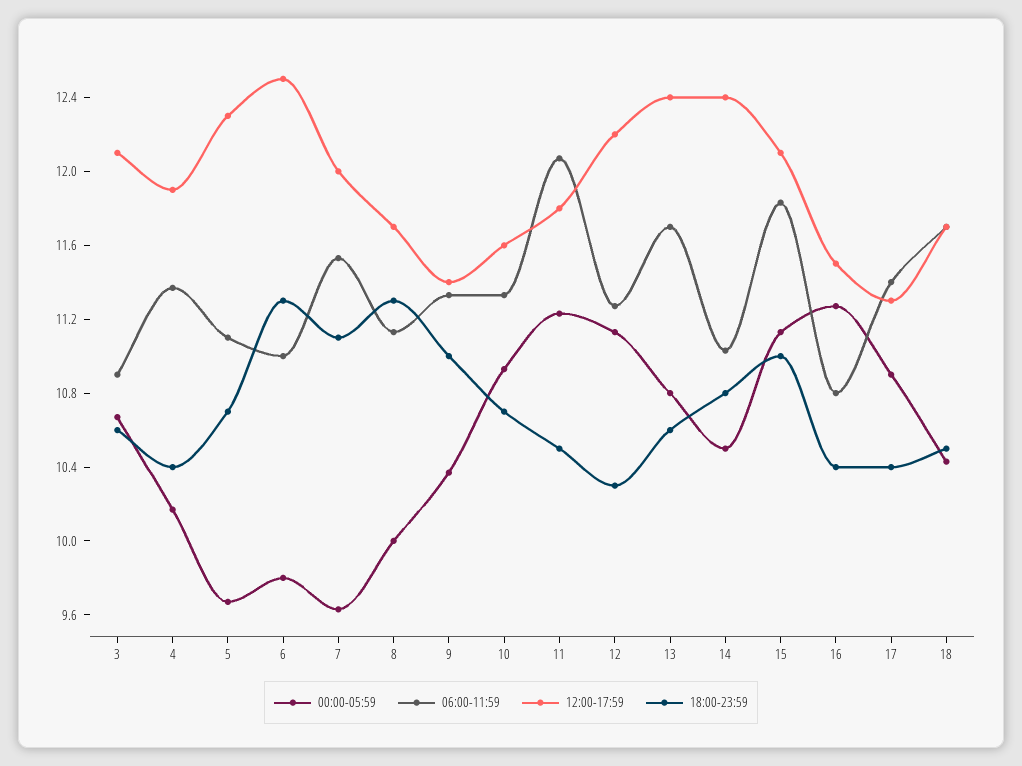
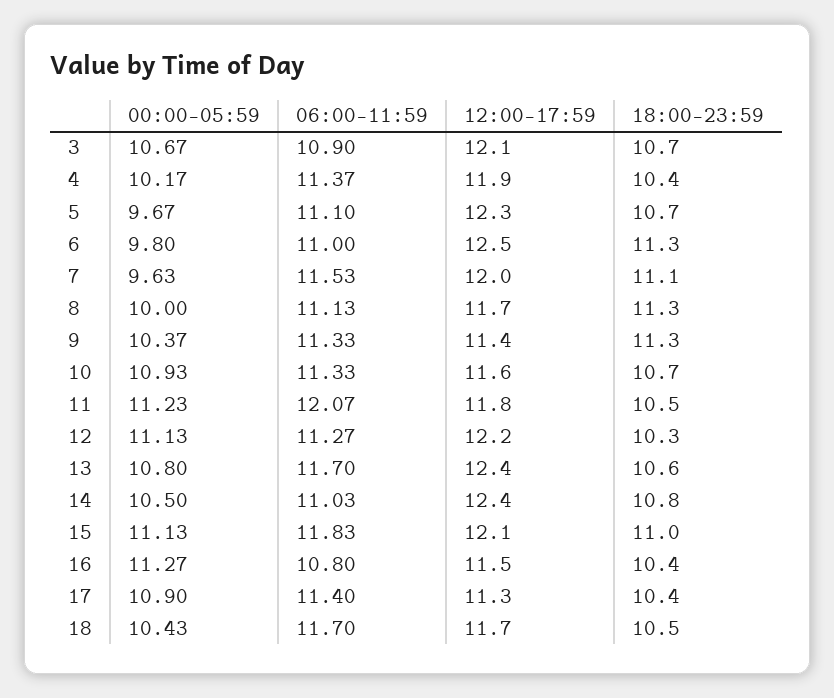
  {
    "00:00-05:59": {
      "3": 10.67,
      "4": 10.17,
      "5": 9.67,
      "6": 9.8,
      "7": 9.63,
      "8": 10,
      "9": 10.37,
      "10": 10.93,
      "11": 11.23,
      "12": 11.13,
      "13": 10.8,
      "14": 10.5,
      "15": 11.13,
      "16": 11.27,
      "17": 10.9,
      "18": 10.43
    },
    "06:00-11:59": {
      "3": 10.9,
      "4": 11.37,
      "5": 11.1,
      "6": 11,
      "7": 11.53,
      "8": 11.13,
      "9": 11.33,
      "10": 11.33,
      "11": 12.07,
      "12": 11.27,
      "13": 11.7,
      "14": 11.03,
      "15": 11.83,
      "16": 10.8,
      "17": 11.4,
      "18": 11.7
    },
    "12:00-17:59": {
      "3": 12.1,
      "4": 11.9,
      "5": 12.3,
      "6": 12.5,
      "7": 12,
      "8": 11.7,
      "9": 11.4,
      "10": 11.6,
      "11": 11.8,
      "12": 12.2,
      "13": 12.4,
      "14": 12.4,
      "15": 12.1,
      "16": 11.5,
      "17": 11.3,
      "18": 11.7
    },
    "18:00-23:59": {
-     "3": 10.6,
+     "3": 10.7,
      "4": 10.4,
      "5": 10.7,
      "6": 11.3,
      "7": 11.1,
      "8": 11.3,
-     "9": 11,
+     "9": 11.3,
      "10": 10.7,
      "11": 10.5,
      "12": 10.3,
      "13": 10.6,
      "14": 10.8,
      "15": 11,
      "16": 10.4,
      "17": 10.4,
      "18": 10.5
    }
  }

